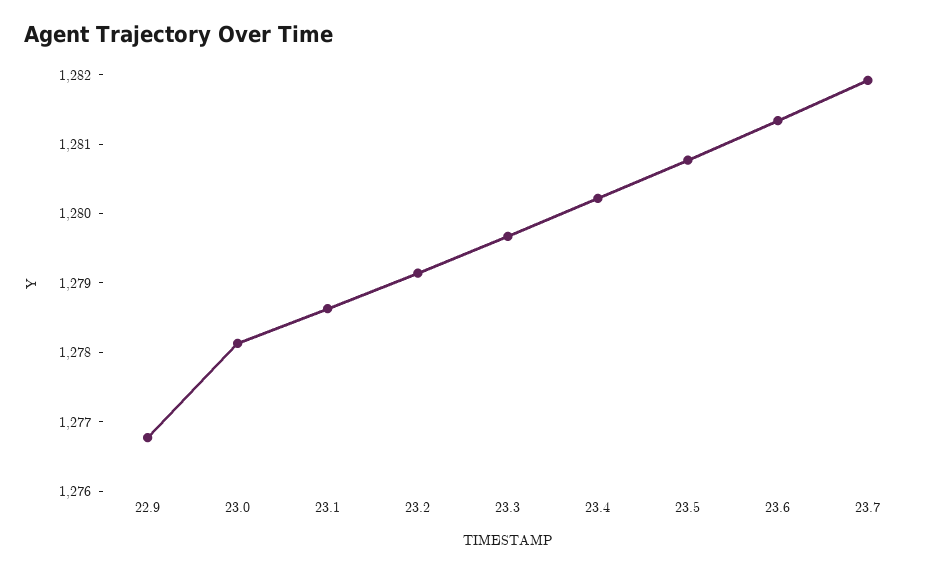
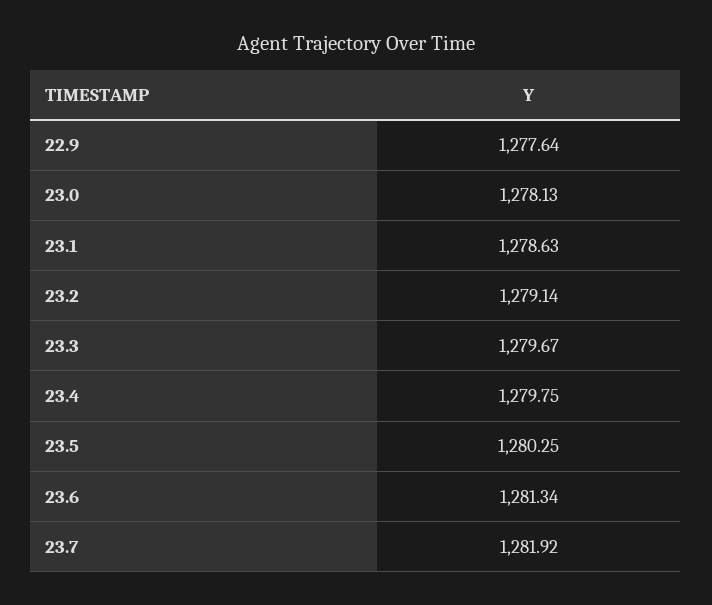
  {
-   "22.9": 1276.8,
+   "22.9": 1277.64,
    "23.0": 1278.13,
    "23.1": 1278.63,
    "23.2": 1279.14,
    "23.3": 1279.67,
-   "23.4": 1280.2,
+   "23.4": 1279.75,
-   "23.5": 1280.8,
+   "23.5": 1280.25,
    "23.6": 1281.34,
    "23.7": 1281.92
  }

